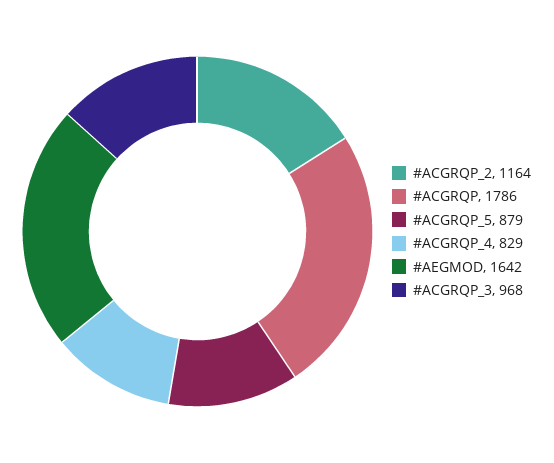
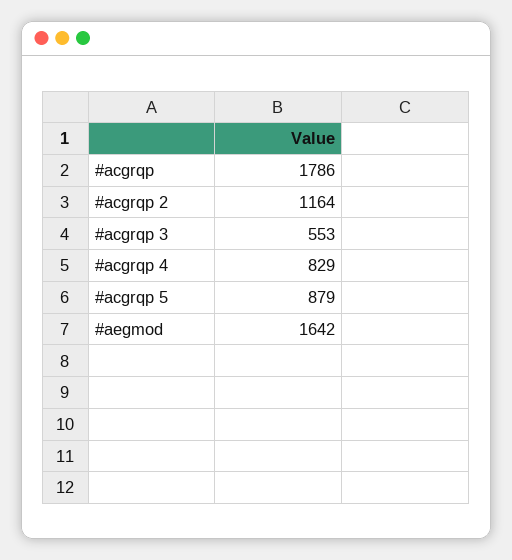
  {
    "#ACGRQP_2": 1164,
    "#ACGRQP": 1786,
    "#ACGRQP_5": 879,
    "#ACGRQP_4": 829,
    "#AEGMOD": 1642,
-   "#ACGRQP_3": 968
+   "#ACGRQP_3": 553
  }

